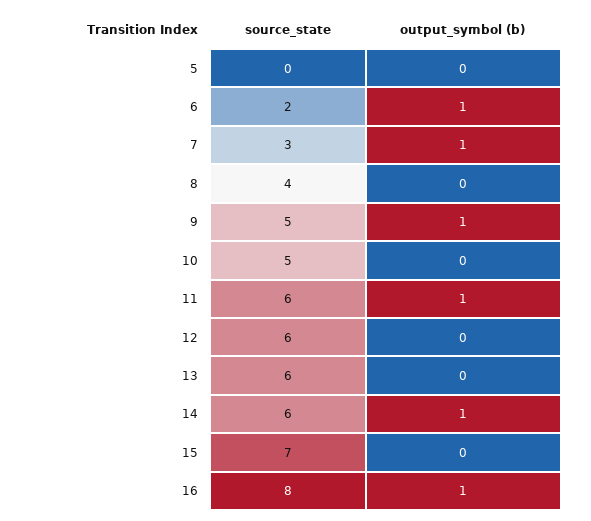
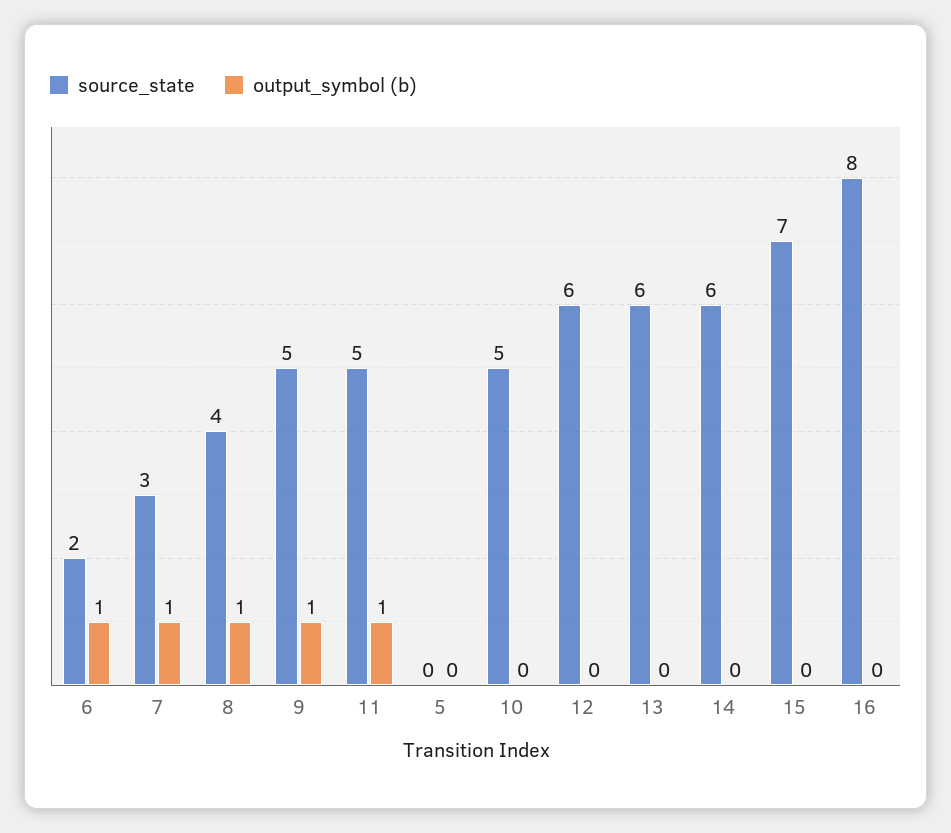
  {
    "source_state": {
      "5": 0,
      "6": 2,
      "7": 3,
      "8": 4,
      "9": 5,
      "10": 5,
-     "11": 6,
+     "11": 5,
      "12": 6,
      "13": 6,
      "14": 6,
      "15": 7,
      "16": 8
    },
    "output_symbol (b)": {
      "5": 0,
      "6": 1,
      "7": 1,
-     "8": 0,
+     "8": 1,
      "9": 1,
      "10": 0,
      "11": 1,
      "12": 0,
      "13": 0,
-     "14": 1,
+     "14": 0,
      "15": 0,
-     "16": 1
+     "16": 0
    }
  }

